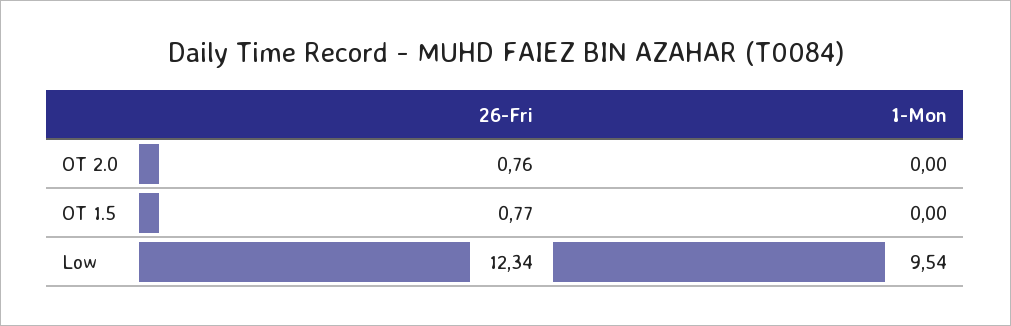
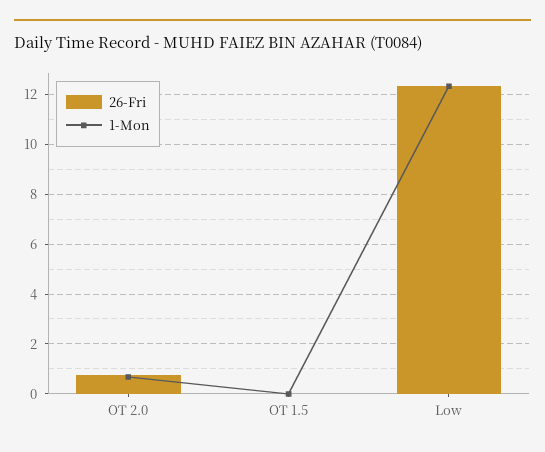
  {
    "26-Fri": {
      "OT 2.0": 0.76,
-     "OT 1.5": 0.77,
+     "OT 1.5": 0,
      "Low": 12.34
    },
    "1-Mon": {
-     "OT 2.0": 0,
+     "OT 2.0": 0.75,
      "OT 1.5": 0,
-     "Low": 9.54
+     "Low": 12.25
    }
  }

